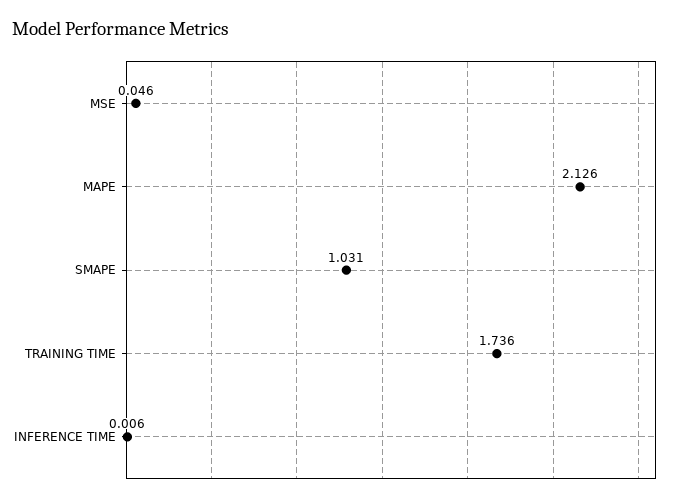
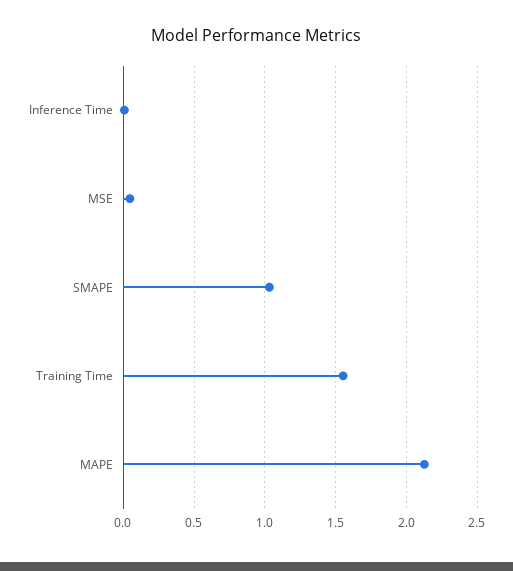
  {
    "MSE": 0.046,
    "MAPE": 2.126,
    "SMAPE": 1.031,
-   "TRAINING TIME": 1.736,
+   "TRAINING TIME": 1.55,
    "INFERENCE TIME": 0.006
  }

